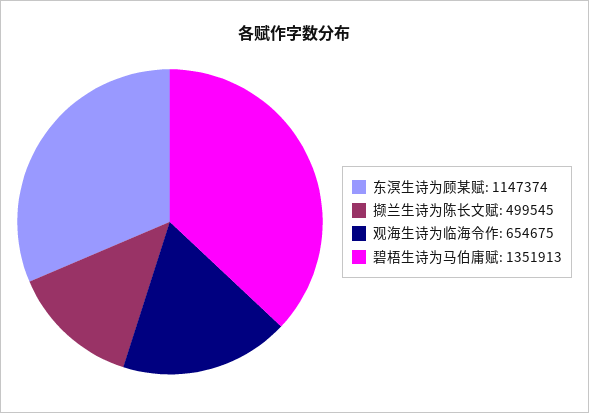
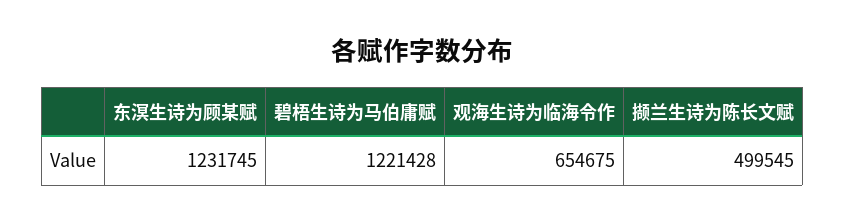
  {
-   "东溟生诗为顾某赋": 1147374,
+   "东溟生诗为顾某赋": 1231745,
    "撷兰生诗为陈长文赋": 499545,
    "观海生诗为临海令作": 654675,
-   "碧梧生诗为马伯庸赋": 1351913
+   "碧梧生诗为马伯庸赋": 1221428
  }

